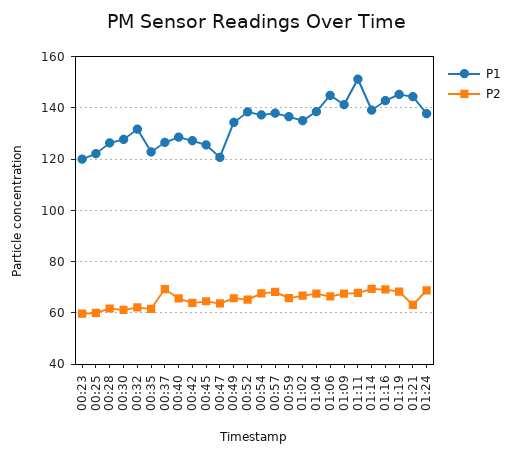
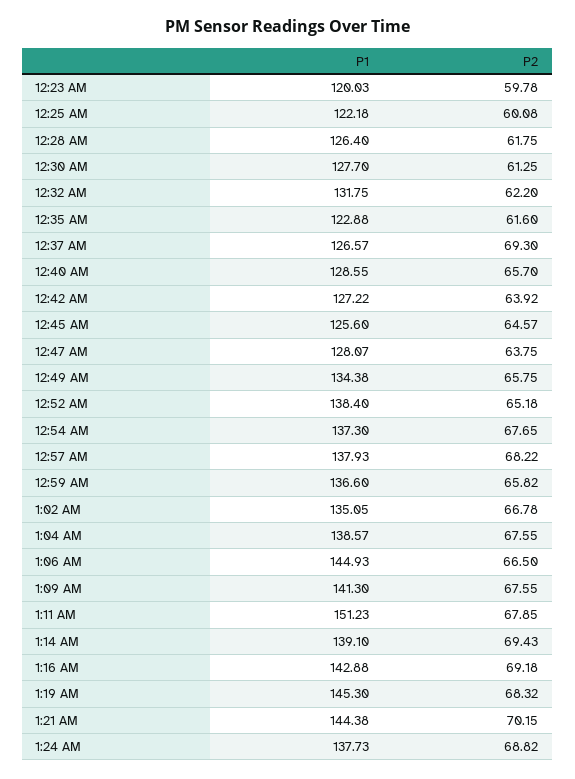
  {
    "P1": {
      "00:23": 120.03,
      "00:25": 122.18,
      "00:28": 126.4,
      "00:30": 127.7,
      "00:32": 131.75,
      "00:35": 122.88,
      "00:37": 126.57,
      "00:40": 128.55,
      "00:42": 127.22,
      "00:45": 125.6,
-     "00:47": 120,
+     "00:47": 128.07,
      "00:49": 134.38,
      "00:52": 138.4,
      "00:54": 137.3,
      "00:57": 137.93,
      "00:59": 136.6,
      "01:02": 135.05,
      "01:04": 138.57,
      "01:06": 144.93,
      "01:09": 141.3,
      "01:11": 151.23,
      "01:14": 139.1,
      "01:16": 142.88,
      "01:19": 145.3,
      "01:21": 144.38,
      "01:24": 137.73
    },
    "P2": {
      "00:23": 59.78,
      "00:25": 60.08,
      "00:28": 61.75,
      "00:30": 61.25,
      "00:32": 62.2,
      "00:35": 61.6,
      "00:37": 69.3,
      "00:40": 65.7,
      "00:42": 63.92,
      "00:45": 64.57,
      "00:47": 63.75,
      "00:49": 65.75,
      "00:52": 65.18,
      "00:54": 67.65,
      "00:57": 68.22,
      "00:59": 65.82,
      "01:02": 66.78,
      "01:04": 67.55,
      "01:06": 66.5,
      "01:09": 67.55,
      "01:11": 67.85,
      "01:14": 69.43,
      "01:16": 69.18,
      "01:19": 68.32,
-     "01:21": 62.5,
+     "01:21": 70.15,
      "01:24": 68.82
    }
  }

